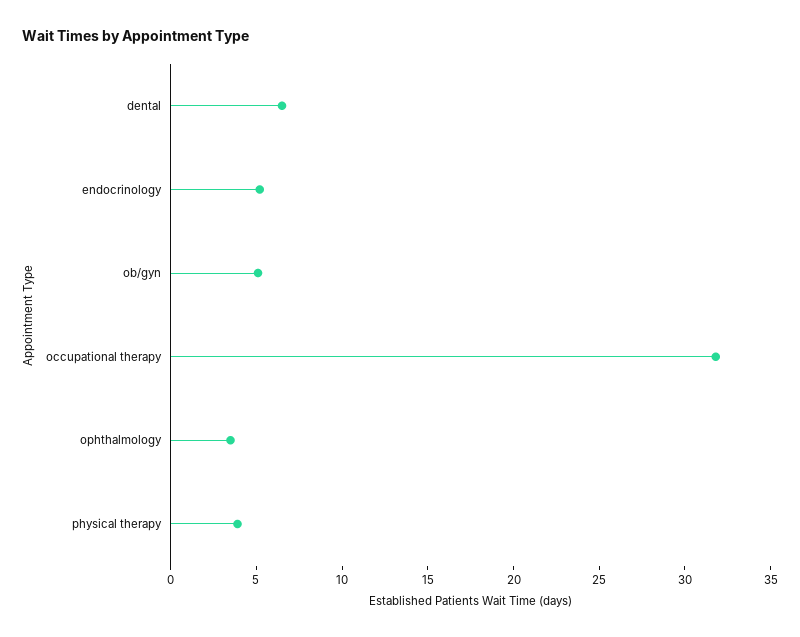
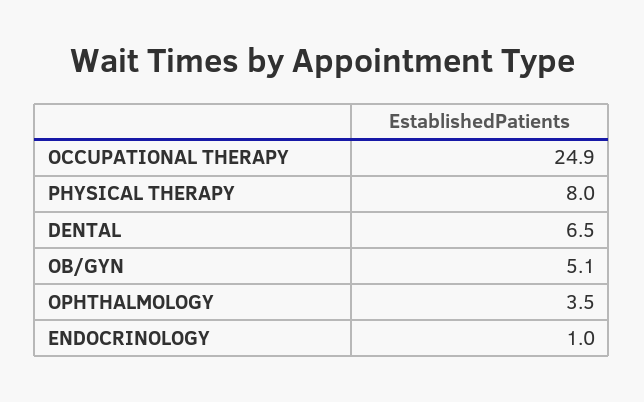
  {
    "dental": 6.5,
-   "endocrinology": 5,
+   "endocrinology": 1,
    "ob/gyn": 5.1,
-   "occupational therapy": 32,
+   "occupational therapy": 24.9,
    "ophthalmology": 3.5,
-   "physical therapy": 4
+   "physical therapy": 8
  }

